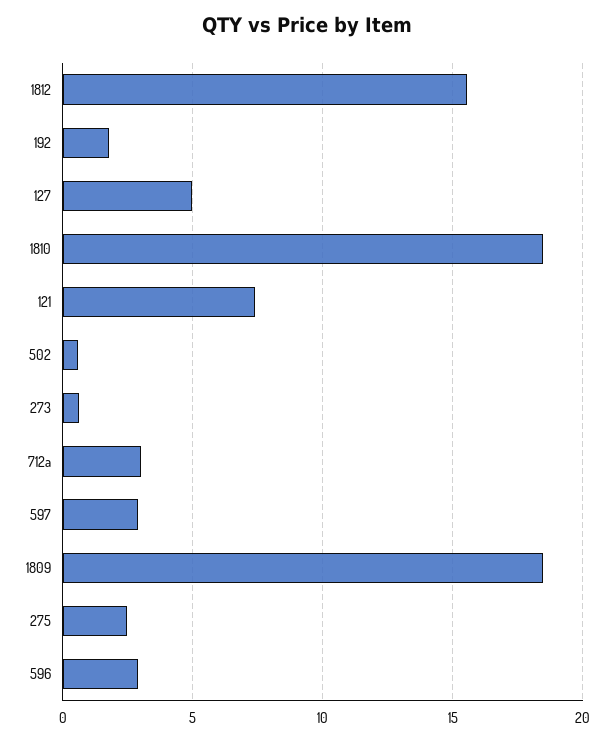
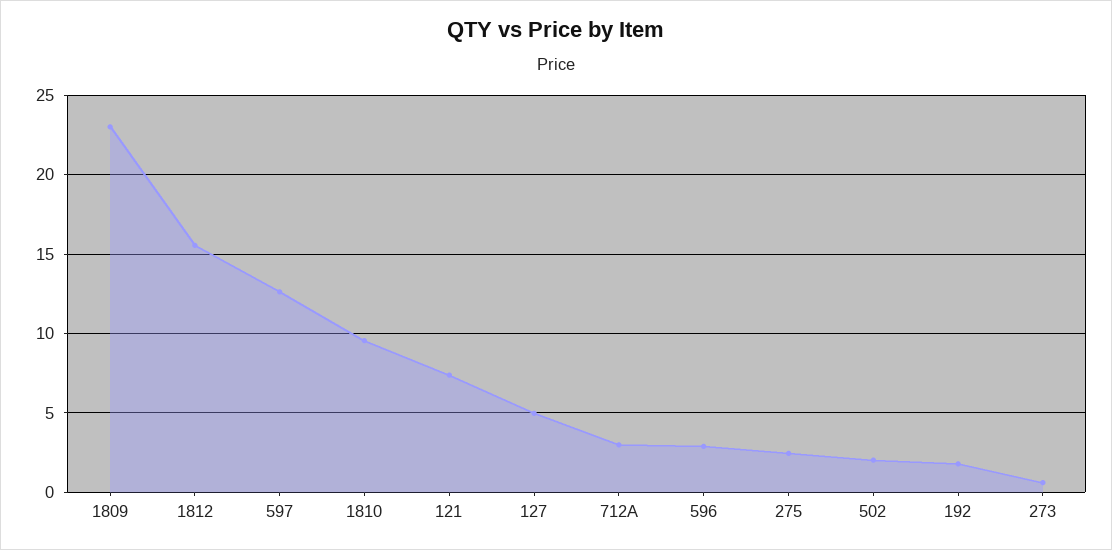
  {
    "1812": 15.5,
    "192": 2,
    "127": 5,
-   "1810": 18.5,
+   "1810": 9.5,
    "121": 7.5,
-   "502": 0.5,
+   "502": 2,
    "273": 0.5,
    "712a": 3,
-   "597": 3,
+   "597": 12.5,
-   "1809": 18.5,
+   "1809": 23,
    "275": 2.5,
    "596": 3
  }

